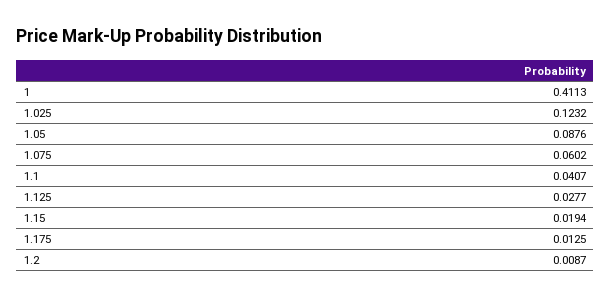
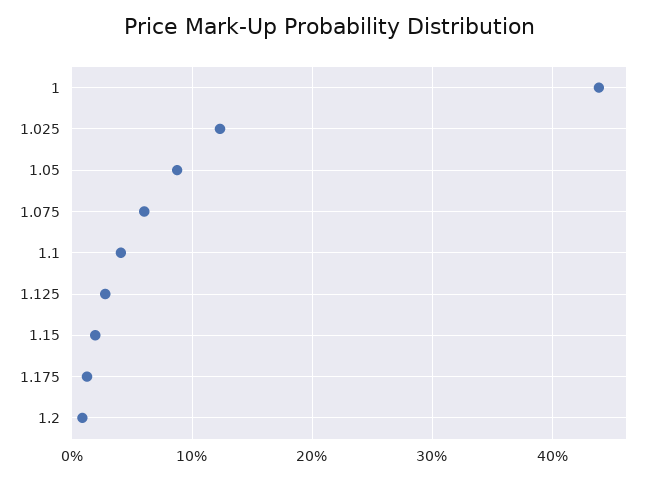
  {
-   "1": 0.4113,
+   "1": 0.44,
    "1.025": 0.1232,
    "1.05": 0.0876,
    "1.075": 0.0602,
    "1.1": 0.0407,
    "1.125": 0.0277,
    "1.15": 0.0194,
    "1.175": 0.0125,
    "1.2": 0.0087
  }

